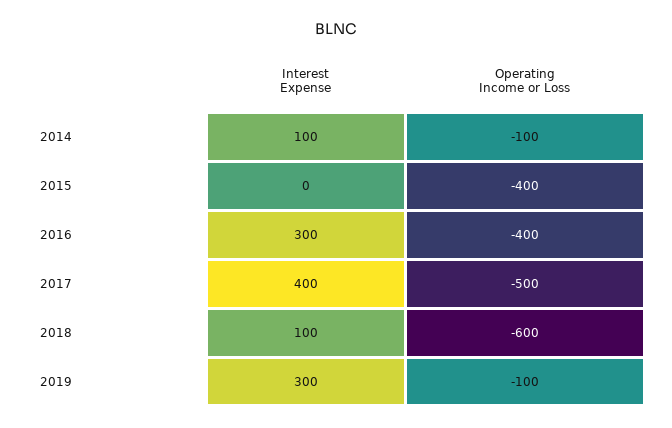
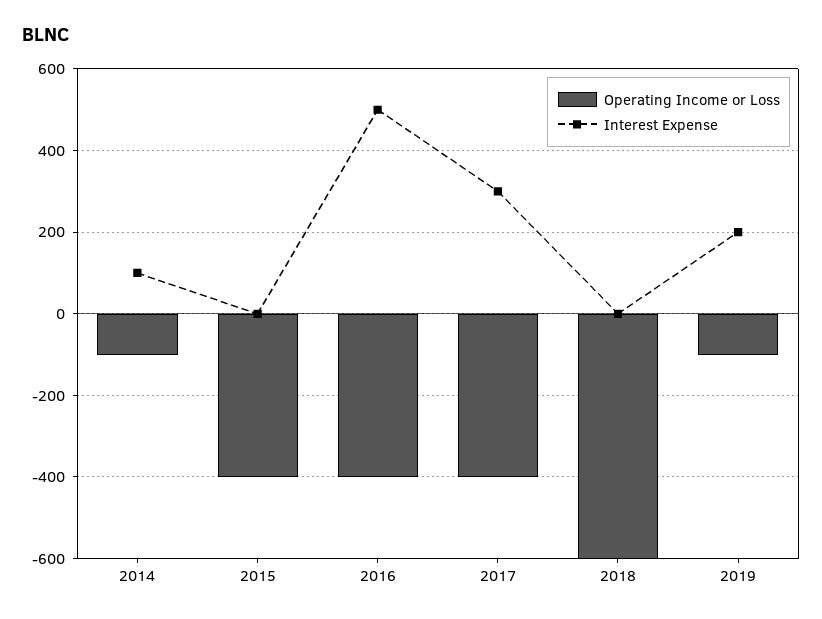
  {
    "Interest Expense": {
      "2014": 100,
      "2015": 0,
-     "2016": 300,
+     "2016": 500,
-     "2017": 400,
+     "2017": 300,
-     "2018": 100,
+     "2018": 0,
-     "2019": 300
+     "2019": 200
    },
    "Operating Income or Loss": {
      "2014": -100,
      "2015": -400,
      "2016": -400,
-     "2017": -500,
+     "2017": -400,
      "2018": -600,
      "2019": -100
    }
  }

